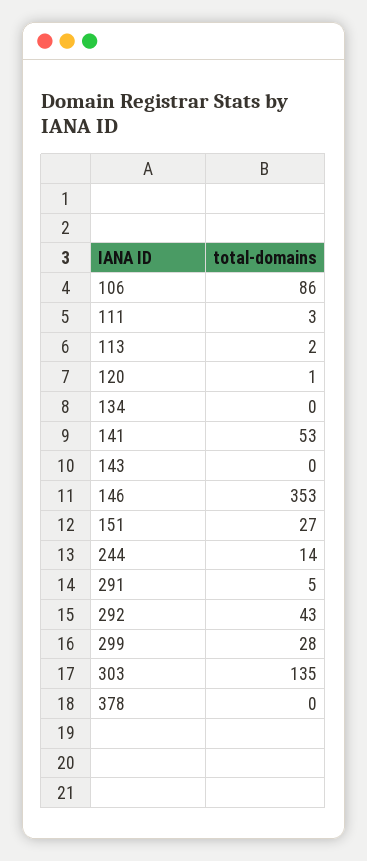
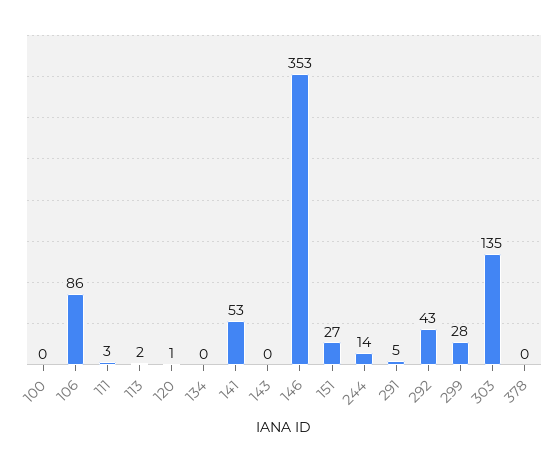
  {
    "106": 86,
    "111": 3,
    "113": 2,
    "120": 1,
    "134": 0,
    "141": 53,
    "143": 0,
    "146": 353,
    "151": 27,
    "244": 14,
    "291": 5,
    "292": 43,
    "299": 28,
    "303": 135,
-   "378": 0
+   "378": 0,
+   "100": 0
  }

